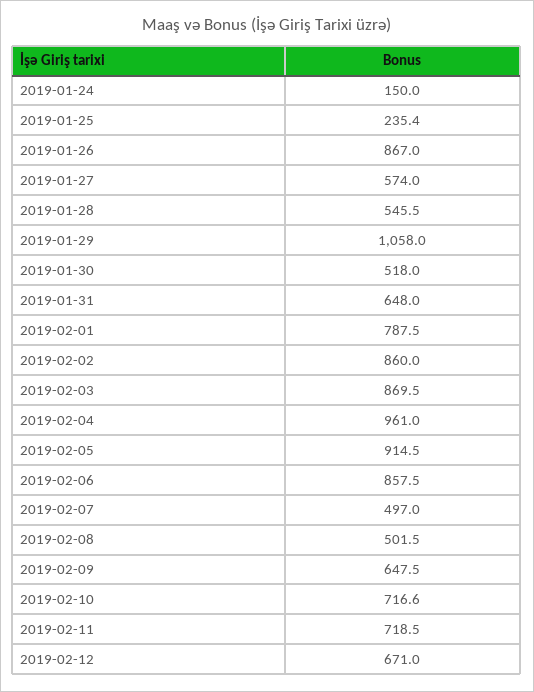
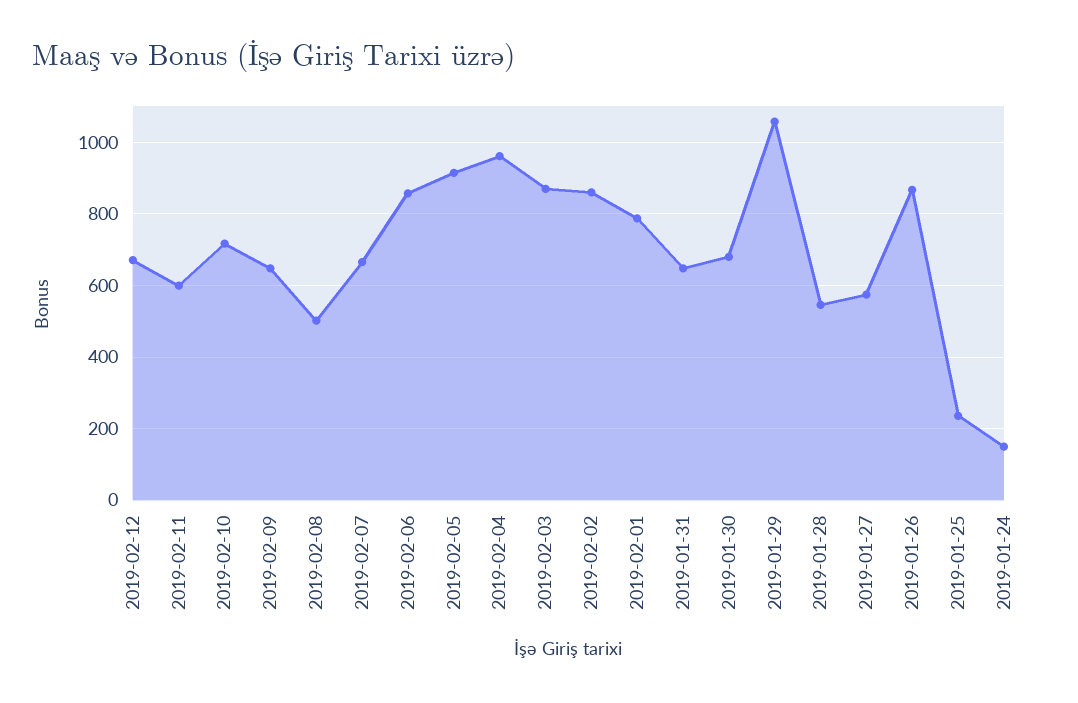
  {
    "2019-01-24": 150,
    "2019-01-25": 235.4,
    "2019-01-26": 867,
    "2019-01-27": 574,
    "2019-01-28": 545.5,
    "2019-01-29": 1058,
-   "2019-01-30": 518,
+   "2019-01-30": 680,
    "2019-01-31": 648,
    "2019-02-01": 787.5,
    "2019-02-02": 860,
    "2019-02-03": 869.5,
    "2019-02-04": 961,
    "2019-02-05": 914.5,
    "2019-02-06": 857.5,
-   "2019-02-07": 497,
+   "2019-02-07": 660,
    "2019-02-08": 501.5,
    "2019-02-09": 647.5,
    "2019-02-10": 716.6,
-   "2019-02-11": 718.5,
+   "2019-02-11": 600,
    "2019-02-12": 671
  }

